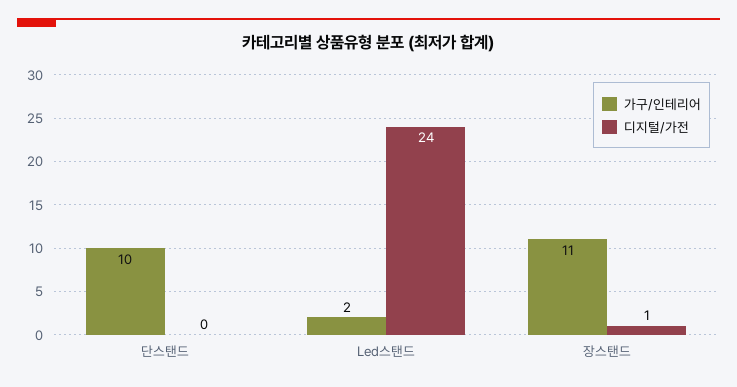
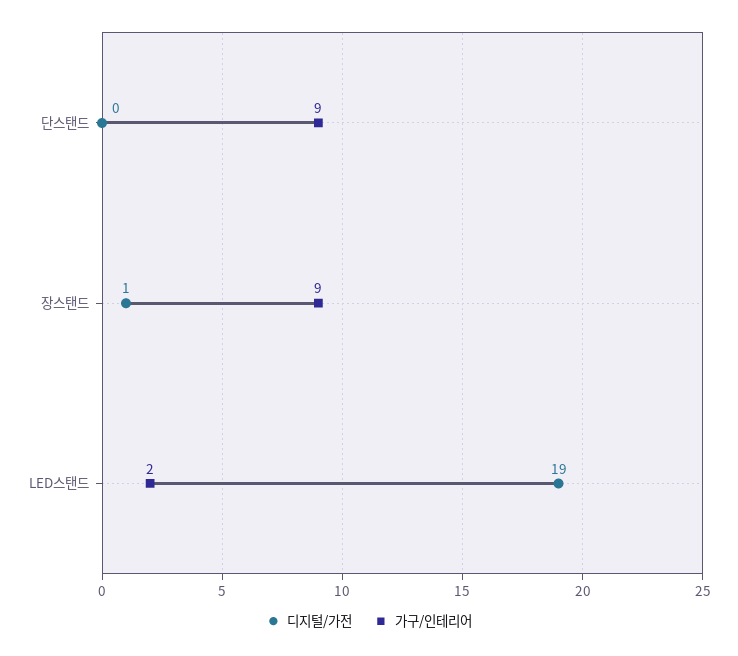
  {
    "가구/인테리어": {
-     "단스탠드": 10,
+     "단스탠드": 9,
      "Led스탠드": 2,
-     "장스탠드": 11
+     "장스탠드": 9
    },
    "디지털/가전": {
      "단스탠드": 0,
-     "Led스탠드": 24,
+     "Led스탠드": 19,
      "장스탠드": 1
    }
  }

